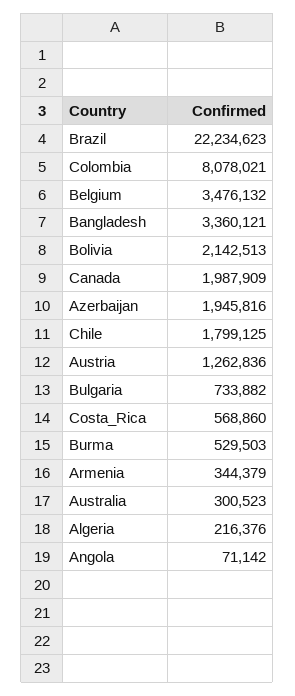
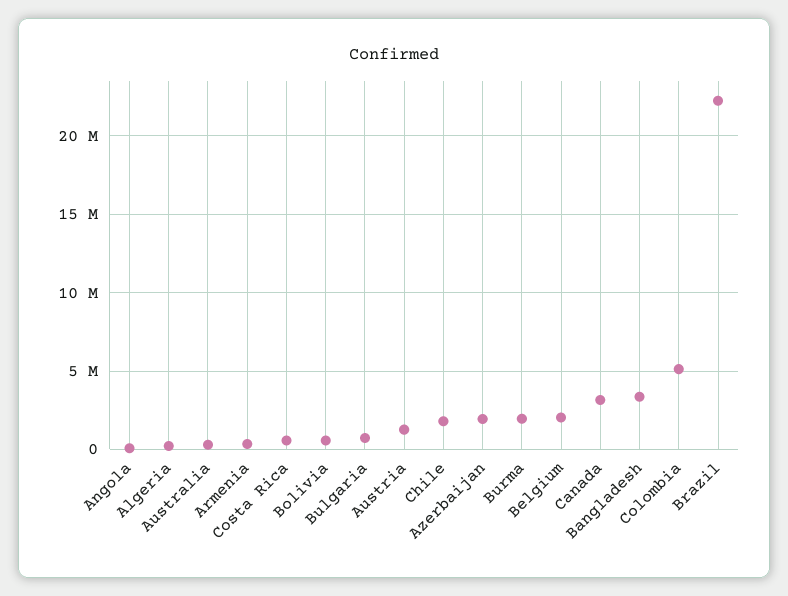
  {
    "Brazil": 22234623,
-   "Colombia": 8078021,
+   "Colombia": 5000000,
-   "Belgium": 3476132,
+   "Belgium": 2000000,
    "Bangladesh": 3360121,
-   "Bolivia": 2142513,
+   "Bolivia": 500000,
-   "Canada": 1987909,
+   "Canada": 3000000,
    "Azerbaijan": 1945816,
    "Chile": 1799125,
    "Austria": 1262836,
    "Bulgaria": 733882,
    "Costa_Rica": 568860,
-   "Burma": 529503,
+   "Burma": 2000000,
    "Armenia": 344379,
    "Australia": 300523,
    "Algeria": 216376,
    "Angola": 71142
  }

